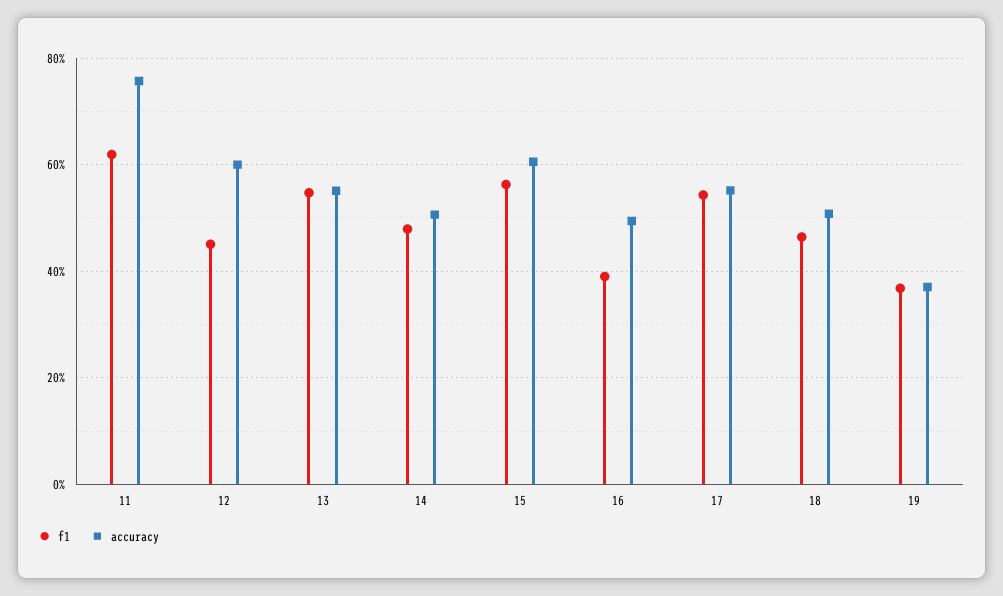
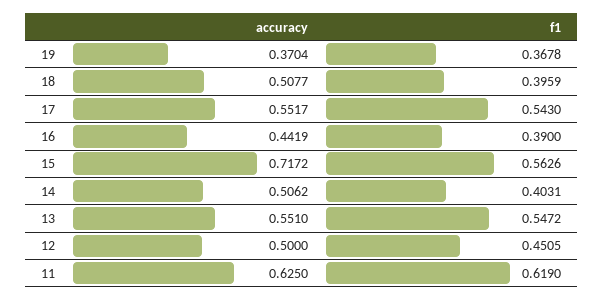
  {
    "f1": {
      "11": 0.619,
      "12": 0.4505,
      "13": 0.5472,
-     "14": 0.48,
+     "14": 0.4031,
      "15": 0.5626,
      "16": 0.39,
      "17": 0.543,
-     "18": 0.46,
+     "18": 0.3959,
      "19": 0.3678
    },
    "accuracy": {
-     "11": 0.76,
+     "11": 0.625,
-     "12": 0.6,
+     "12": 0.5,
      "13": 0.551,
      "14": 0.5062,
-     "15": 0.6,
+     "15": 0.7172,
-     "16": 0.5,
+     "16": 0.4419,
      "17": 0.5517,
      "18": 0.5077,
      "19": 0.3704
    }
  }

